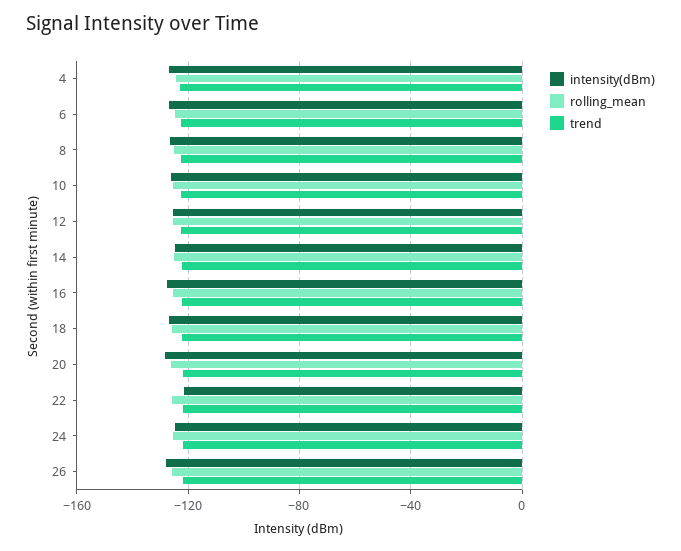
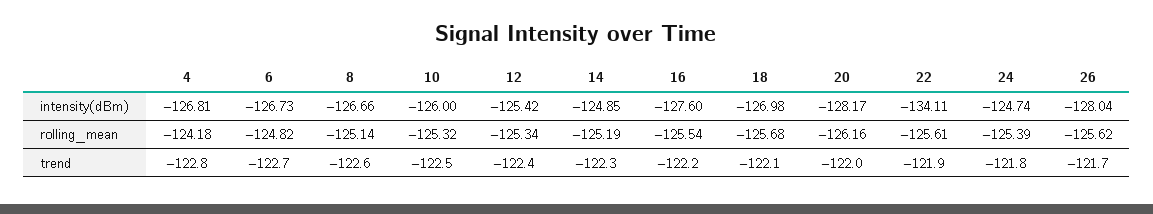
  {
    "intensity(dBm)": {
      "4": -126.81,
      "6": -126.73,
      "8": -126.66,
      "10": -126,
      "12": -125.42,
      "14": -124.85,
      "16": -127.6,
      "18": -126.98,
      "20": -128.17,
-     "22": -120,
+     "22": -134.11,
      "24": -124.74,
      "26": -128.04
    },
    "rolling_mean": {
      "4": -124.18,
      "6": -124.82,
      "8": -125.14,
      "10": -125.32,
      "12": -125.34,
      "14": -125.19,
      "16": -125.54,
      "18": -125.68,
      "20": -126.16,
      "22": -125.61,
      "24": -125.39,
      "26": -125.62
    },
    "trend": {
      "4": -122.8,
      "6": -122.7,
      "8": -122.6,
      "10": -122.5,
      "12": -122.4,
      "14": -122.3,
      "16": -122.2,
      "18": -122.1,
      "20": -122,
      "22": -121.9,
      "24": -121.8,
      "26": -121.7
    }
  }

